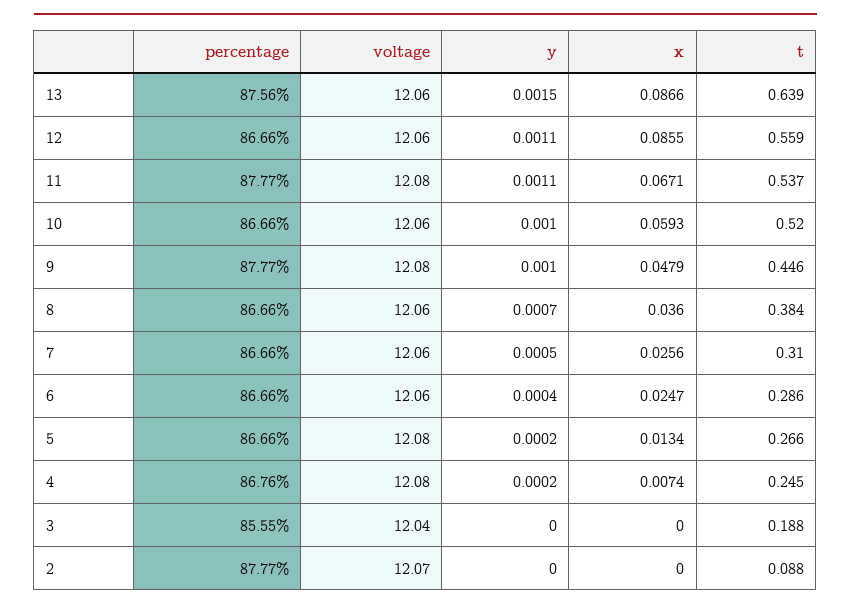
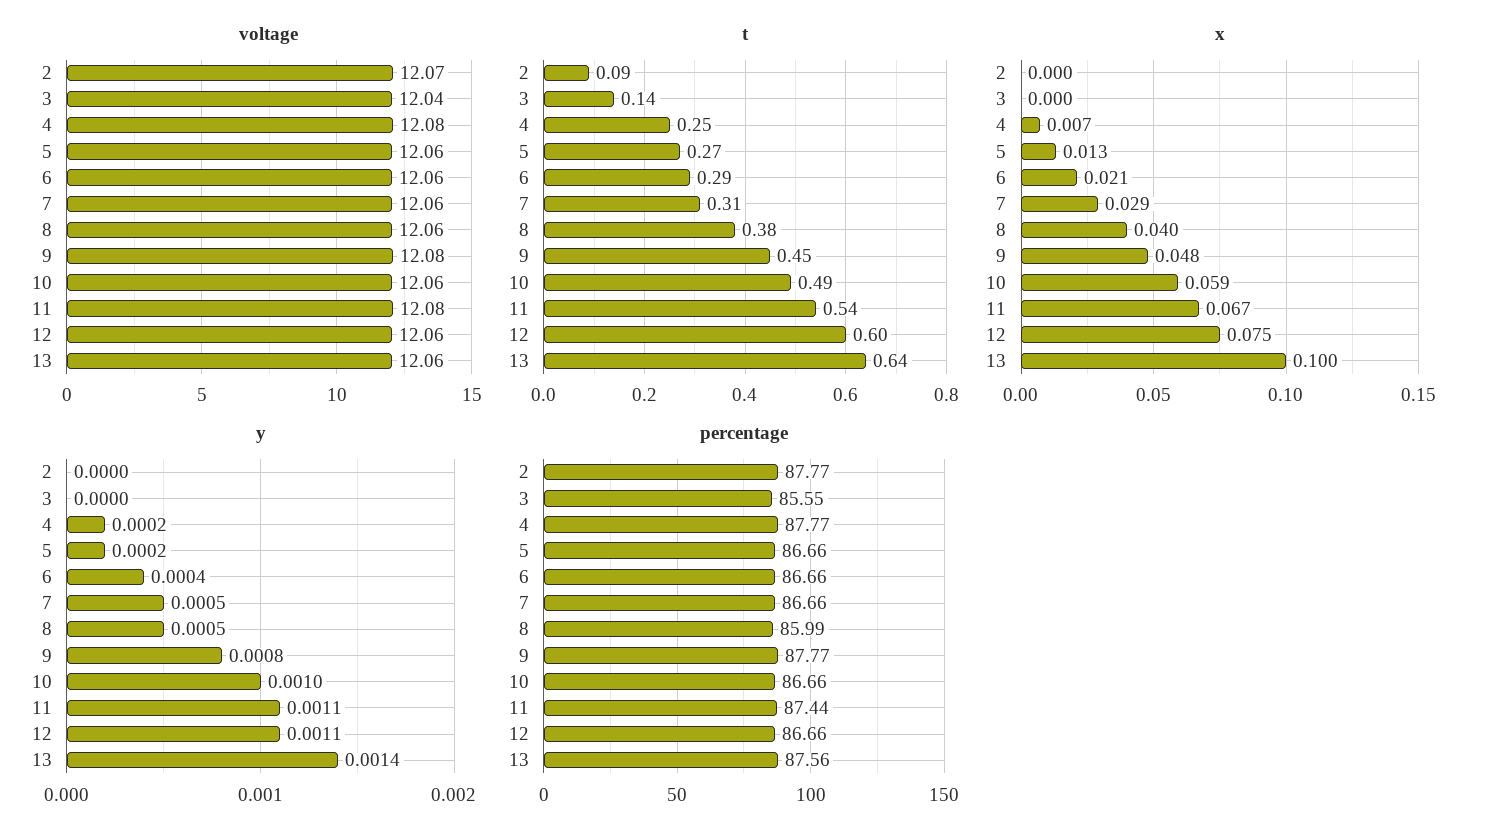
  {
    "percentage": {
      "13": 87.56,
      "12": 86.66,
-     "11": 87.77,
+     "11": 87.44,
      "10": 86.66,
      "9": 87.77,
-     "8": 86.66,
+     "8": 85.99,
      "7": 86.66,
      "6": 86.66,
      "5": 86.66,
-     "4": 86.76,
+     "4": 87.77,
      "3": 85.55,
      "2": 87.77
    },
    "voltage": {
      "13": 12.06,
      "12": 12.06,
      "11": 12.08,
      "10": 12.06,
      "9": 12.08,
      "8": 12.06,
      "7": 12.06,
      "6": 12.06,
-     "5": 12.08,
+     "5": 12.06,
      "4": 12.08,
      "3": 12.04,
      "2": 12.07
    },
    "y": {
-     "13": 0.0015,
+     "13": 0.0014,
      "12": 0.0011,
      "11": 0.0011,
      "10": 0.001,
-     "9": 0.001,
+     "9": 0.0008,
-     "8": 0.0007,
+     "8": 0.0005,
      "7": 0.0005,
      "6": 0.0004,
      "5": 0.0002,
      "4": 0.0002,
      "3": 0,
      "2": 0
    },
    "x": {
-     "13": 0.0866,
+     "13": 0.1,
-     "12": 0.0855,
+     "12": 0.075,
      "11": 0.0671,
      "10": 0.0593,
      "9": 0.0479,
-     "8": 0.036,
+     "8": 0.04,
-     "7": 0.0256,
+     "7": 0.029,
-     "6": 0.0247,
+     "6": 0.021,
      "5": 0.0134,
      "4": 0.0074,
      "3": 0,
      "2": 0
    },
    "t": {
      "13": 0.639,
-     "12": 0.559,
+     "12": 0.6,
      "11": 0.537,
-     "10": 0.52,
+     "10": 0.49,
      "9": 0.446,
      "8": 0.384,
      "7": 0.31,
      "6": 0.286,
      "5": 0.266,
      "4": 0.245,
-     "3": 0.188,
+     "3": 0.14,
      "2": 0.088
    }
  }

